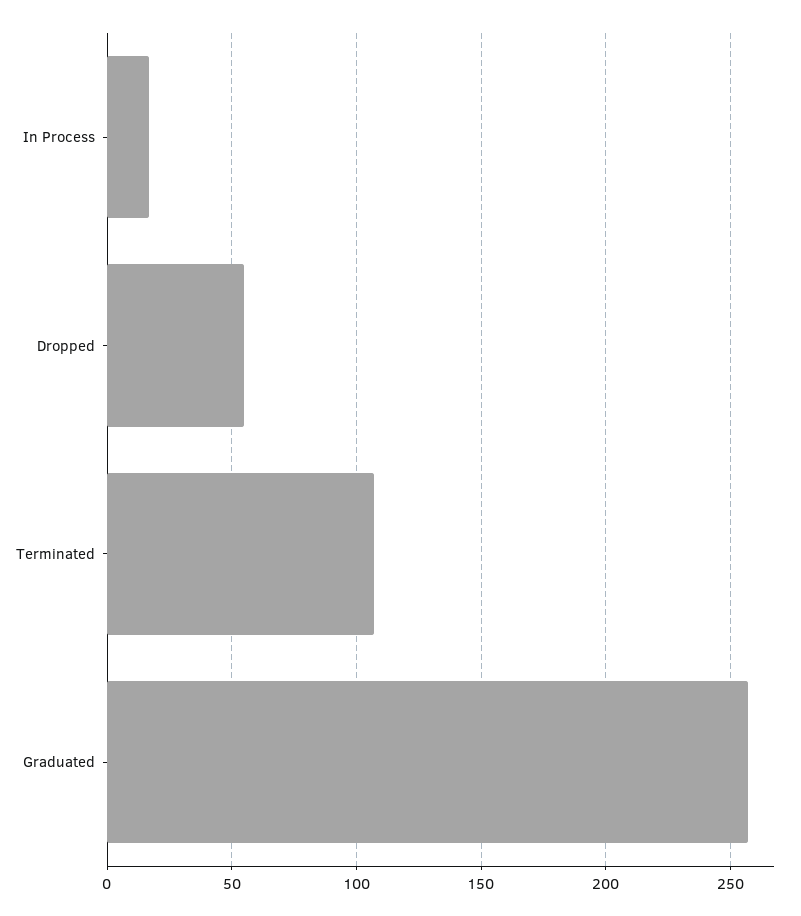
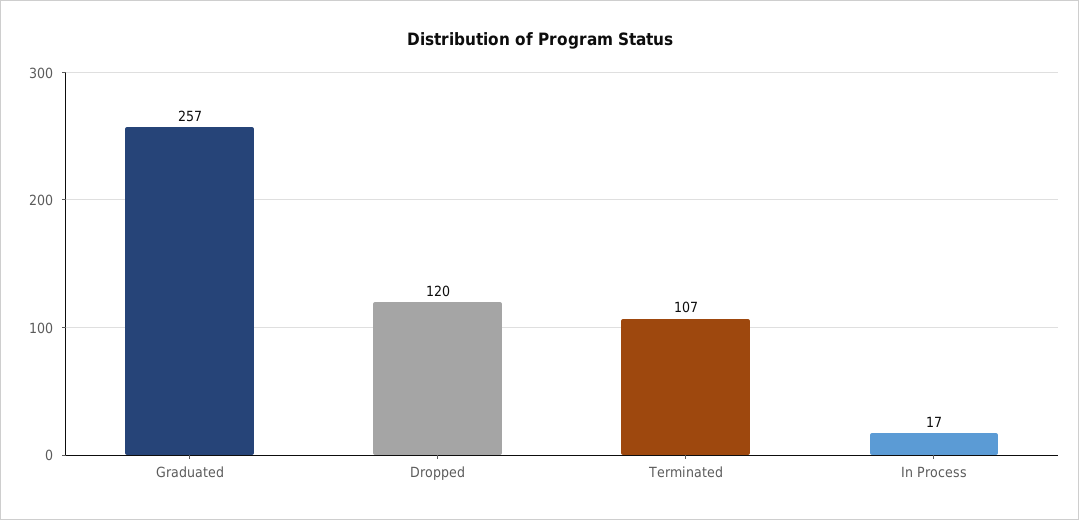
  {
    "In Process": 17,
-   "Dropped": 55,
+   "Dropped": 120,
    "Terminated": 107,
    "Graduated": 257
  }

